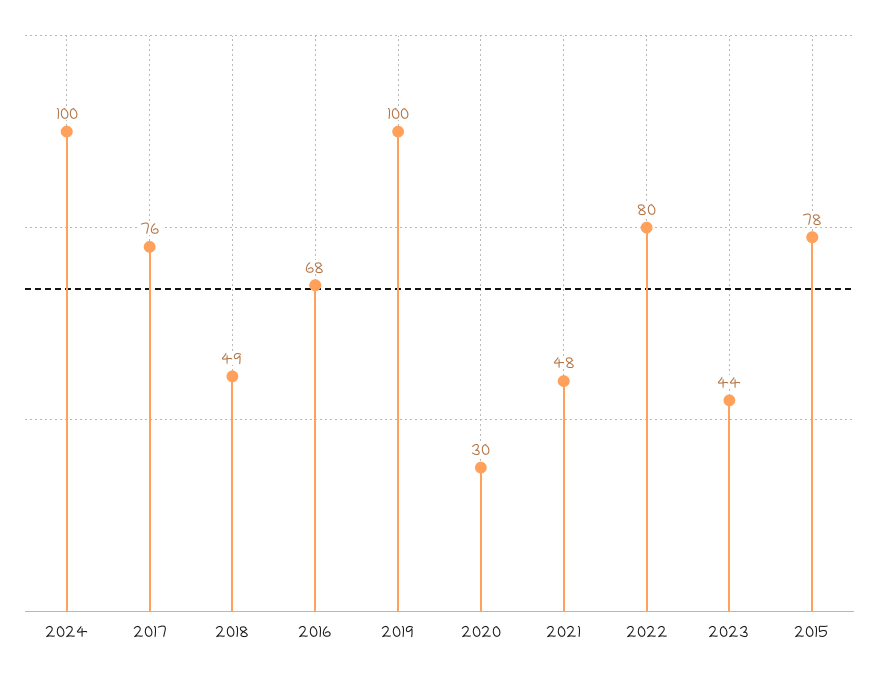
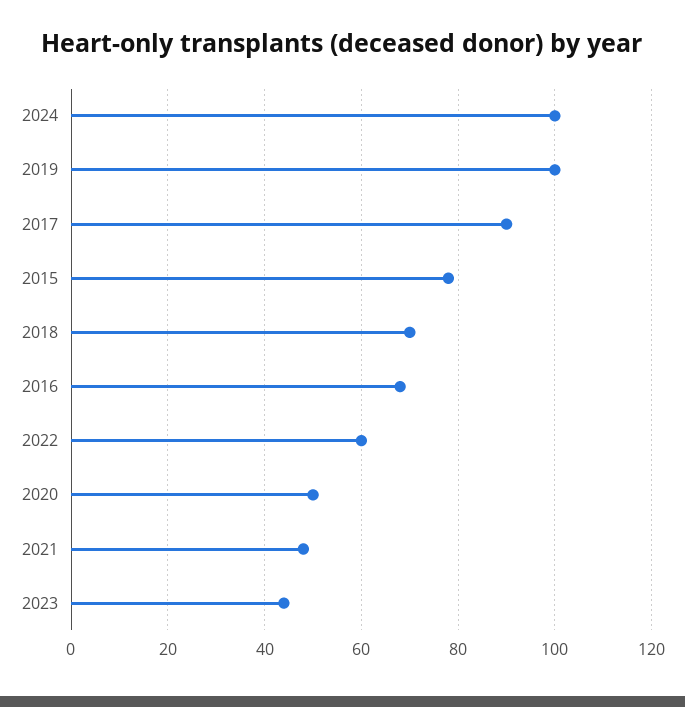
  {
    "2024": 100,
-   "2017": 76,
+   "2017": 90,
-   "2018": 49,
+   "2018": 70,
    "2016": 68,
    "2019": 100,
-   "2020": 30,
+   "2020": 50,
    "2021": 48,
-   "2022": 80,
+   "2022": 60,
    "2023": 44,
    "2015": 78
  }

